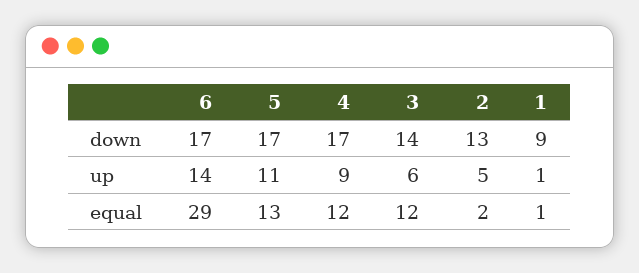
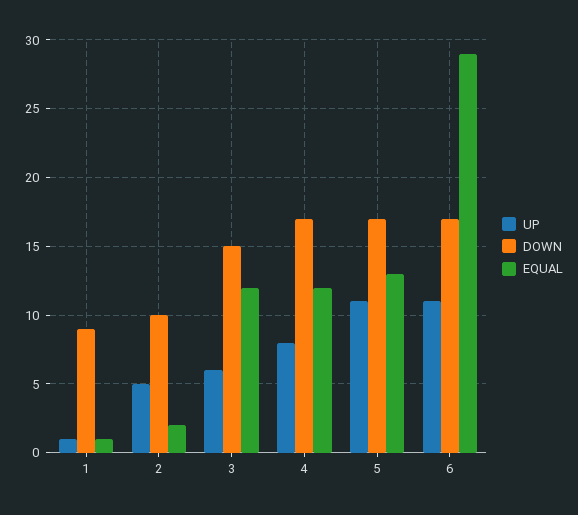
  {
    "down": {
      "6": 17,
      "5": 17,
      "4": 17,
-     "3": 14,
+     "3": 15,
-     "2": 13,
+     "2": 10,
      "1": 9
    },
    "up": {
-     "6": 14,
+     "6": 11,
      "5": 11,
-     "4": 9,
+     "4": 8,
      "3": 6,
      "2": 5,
      "1": 1
    },
    "equal": {
      "6": 29,
      "5": 13,
      "4": 12,
      "3": 12,
      "2": 2,
      "1": 1
    }
  }

